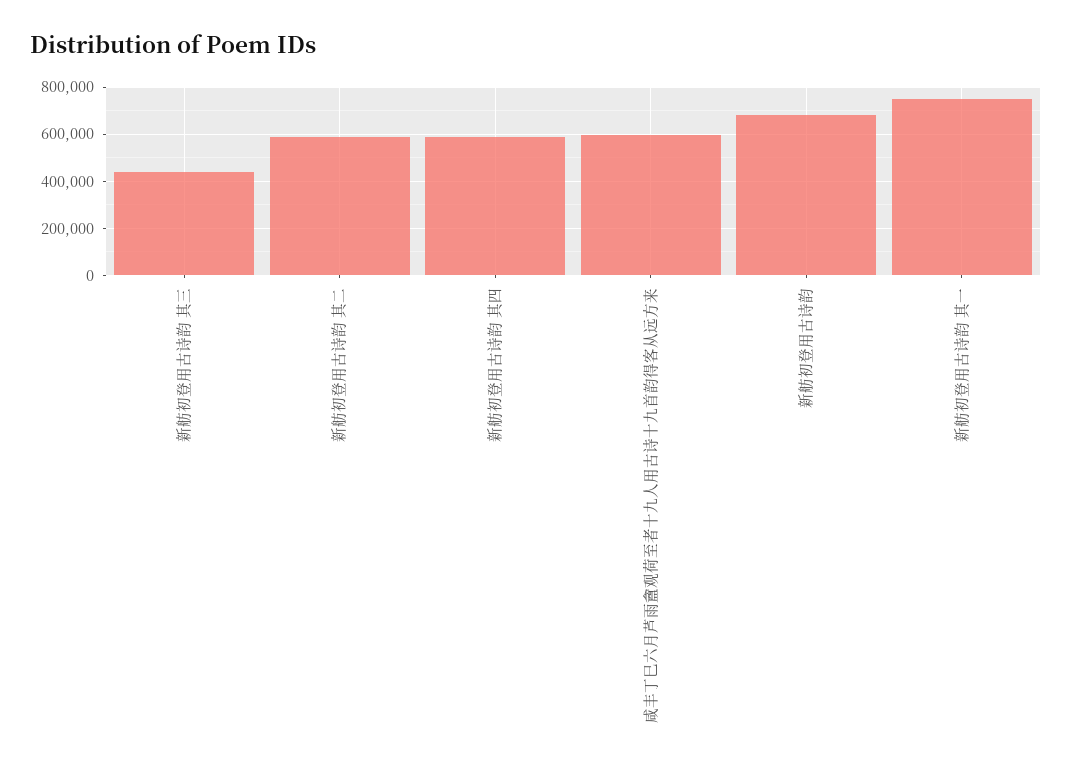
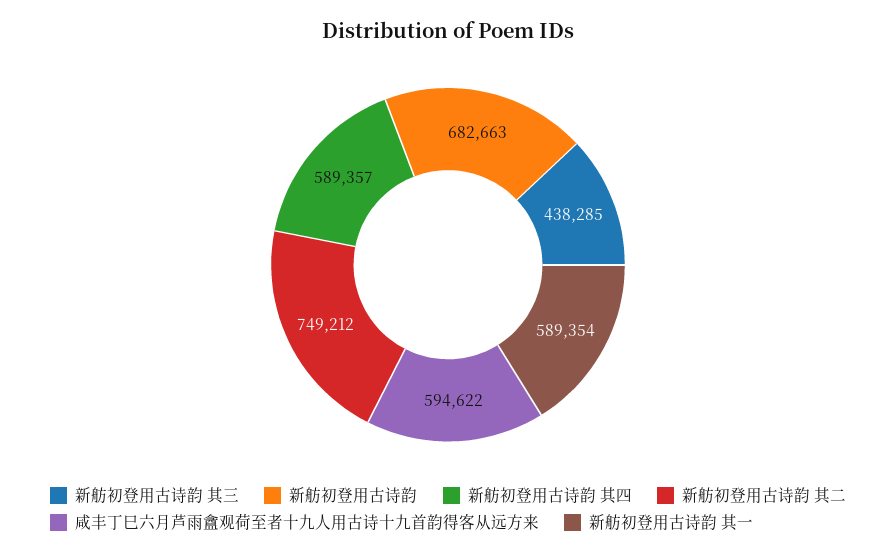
  {
    "新舫初登用古诗韵 其三": 438285,
-   "新舫初登用古诗韵 其二": 600000,
+   "新舫初登用古诗韵 其二": 749212,
    "新舫初登用古诗韵 其四": 589357,
    "咸丰丁巳六月芦雨盦观荷至者十九人用古诗十九首韵得客从远方来": 594622,
    "新舫初登用古诗韵": 682663,
-   "新舫初登用古诗韵 其一": 750000
+   "新舫初登用古诗韵 其一": 589354
  }

